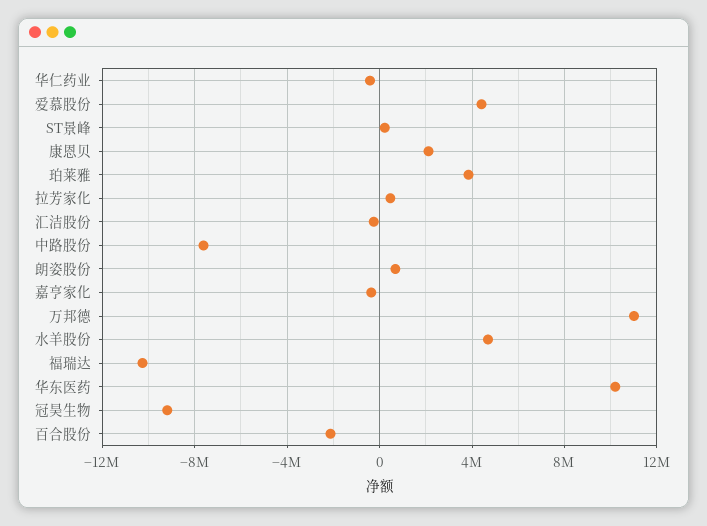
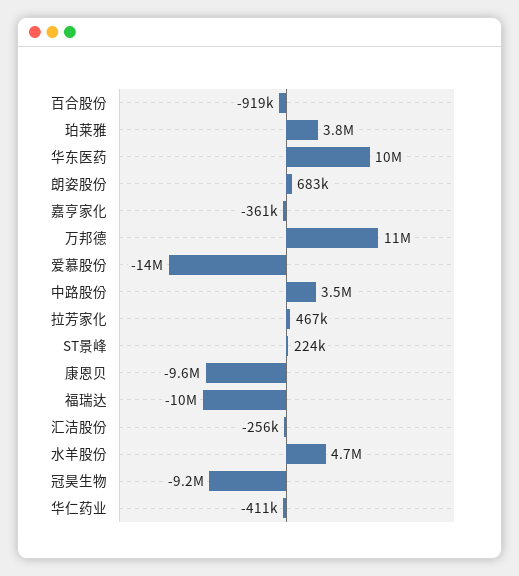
  {
    "华仁药业": -411000,
-   "爱慕股份": 4500000,
+   "爱慕股份": -14000000,
    "ST景峰": 224000,
-   "康恩贝": 2000000,
+   "康恩贝": -9600000,
    "珀莱雅": 3800000,
    "拉芳家化": 467000,
    "汇洁股份": -256000,
-   "中路股份": -7500000,
+   "中路股份": 3500000,
    "朗姿股份": 683000,
    "嘉亨家化": -361000,
    "万邦德": 11000000,
    "水羊股份": 4700000,
    "福瑞达": -10000000,
    "华东医药": 10000000,
    "冠昊生物": -9200000,
-   "百合股份": -2000000
+   "百合股份": -919000
  }

